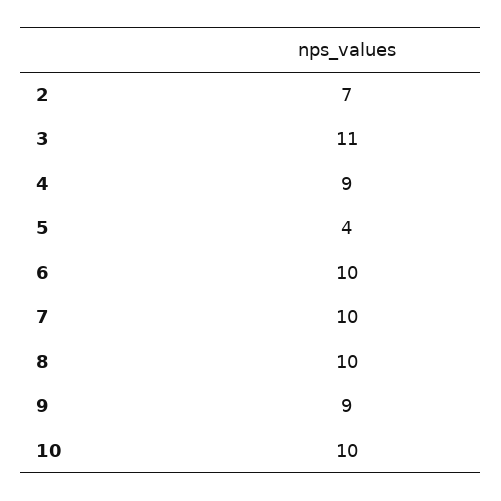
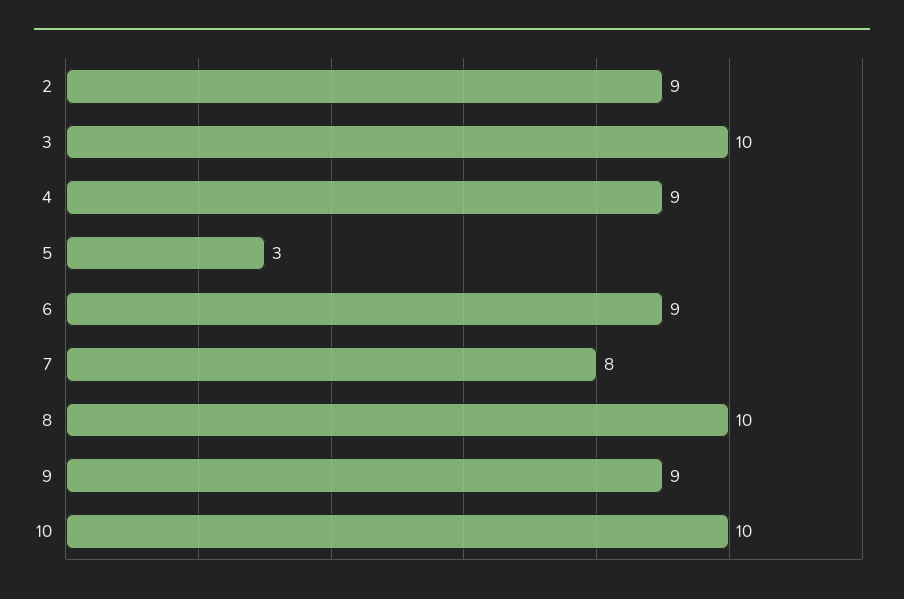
  {
-   "2": 7,
+   "2": 9,
-   "3": 11,
+   "3": 10,
    "4": 9,
-   "5": 4,
+   "5": 3,
-   "6": 10,
+   "6": 9,
-   "7": 10,
+   "7": 8,
    "8": 10,
    "9": 9,
    "10": 10
  }

